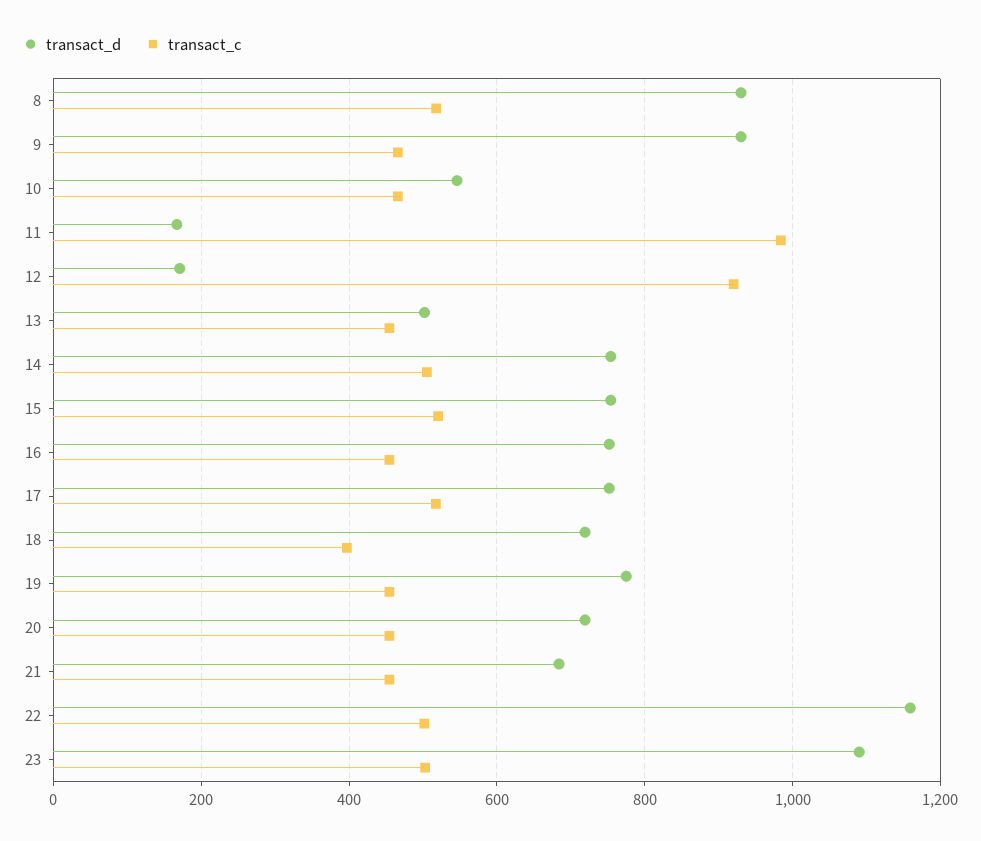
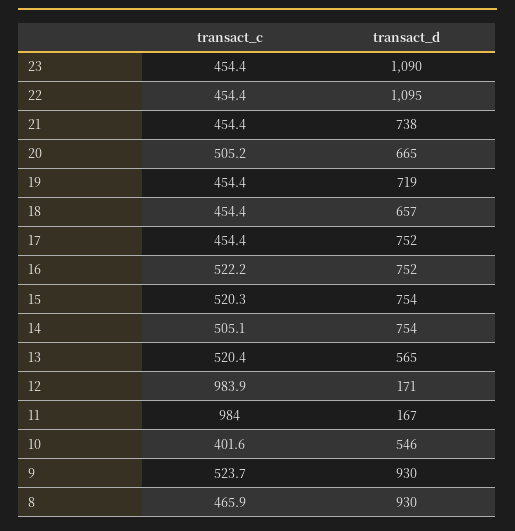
  {
    "transact_d": {
      "8": 930,
      "9": 930,
      "10": 546,
      "11": 167,
      "12": 171,
-     "13": 500,
+     "13": 565,
      "14": 754,
      "15": 754,
      "16": 752,
      "17": 752,
-     "18": 720,
+     "18": 657,
-     "19": 780,
+     "19": 719,
-     "20": 720,
+     "20": 665,
-     "21": 680,
+     "21": 738,
-     "22": 1160,
+     "22": 1095,
      "23": 1090
    },
    "transact_c": {
-     "8": 520,
+     "8": 465.9,
-     "9": 460,
+     "9": 523.7,
-     "10": 460,
+     "10": 401.6,
      "11": 984,
-     "12": 920,
+     "12": 983.9,
-     "13": 460,
+     "13": 520.4,
      "14": 505.1,
      "15": 520.3,
-     "16": 460,
+     "16": 522.2,
-     "17": 520,
+     "17": 454.4,
-     "18": 400,
+     "18": 454.4,
      "19": 454.4,
-     "20": 460,
+     "20": 505.2,
      "21": 454.4,
-     "22": 500,
+     "22": 454.4,
-     "23": 500
+     "23": 454.4
    }
  }

